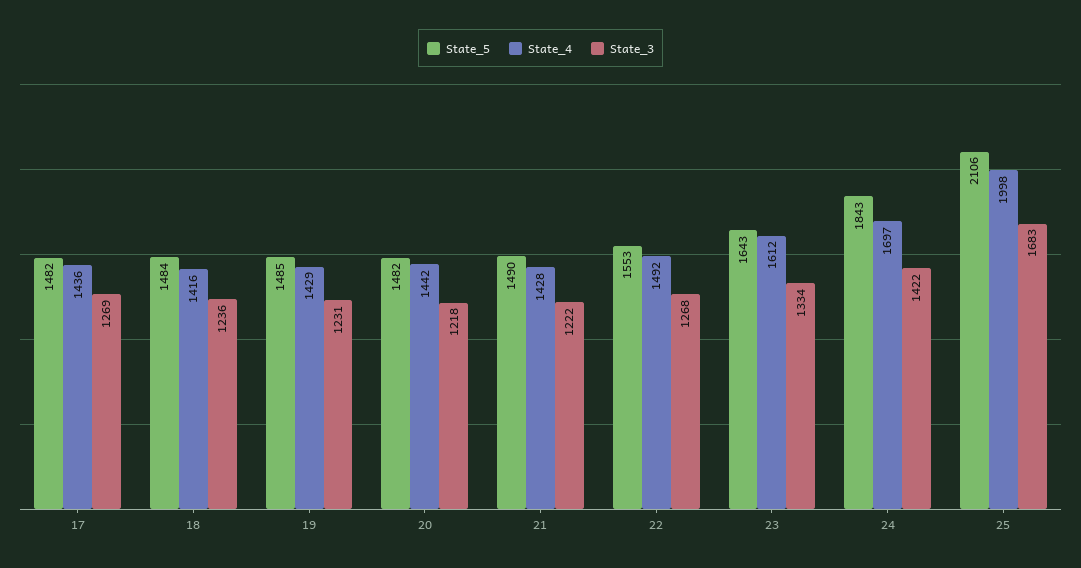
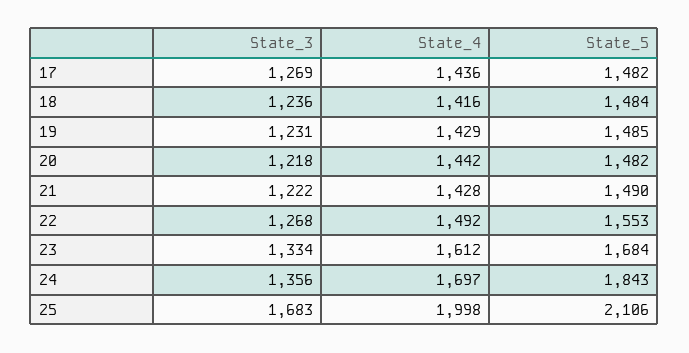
  {
    "State_5": {
      "17": 1482,
      "18": 1484,
      "19": 1485,
      "20": 1482,
      "21": 1490,
      "22": 1553,
-     "23": 1643,
+     "23": 1684,
      "24": 1843,
      "25": 2106
    },
    "State_4": {
      "17": 1436,
      "18": 1416,
      "19": 1429,
      "20": 1442,
      "21": 1428,
      "22": 1492,
      "23": 1612,
      "24": 1697,
      "25": 1998
    },
    "State_3": {
      "17": 1269,
      "18": 1236,
      "19": 1231,
      "20": 1218,
      "21": 1222,
      "22": 1268,
      "23": 1334,
-     "24": 1422,
+     "24": 1356,
      "25": 1683
    }
  }

